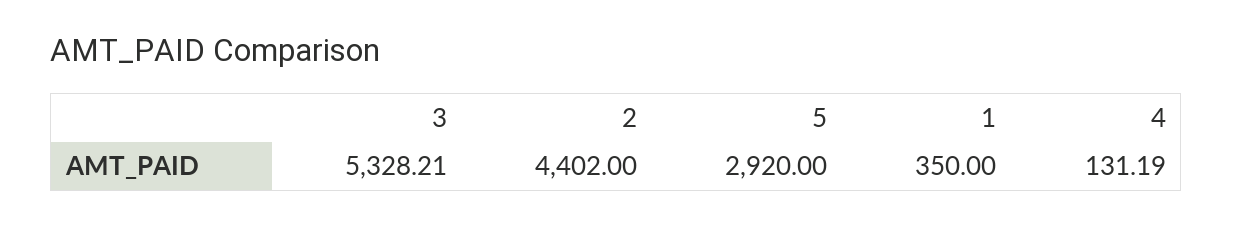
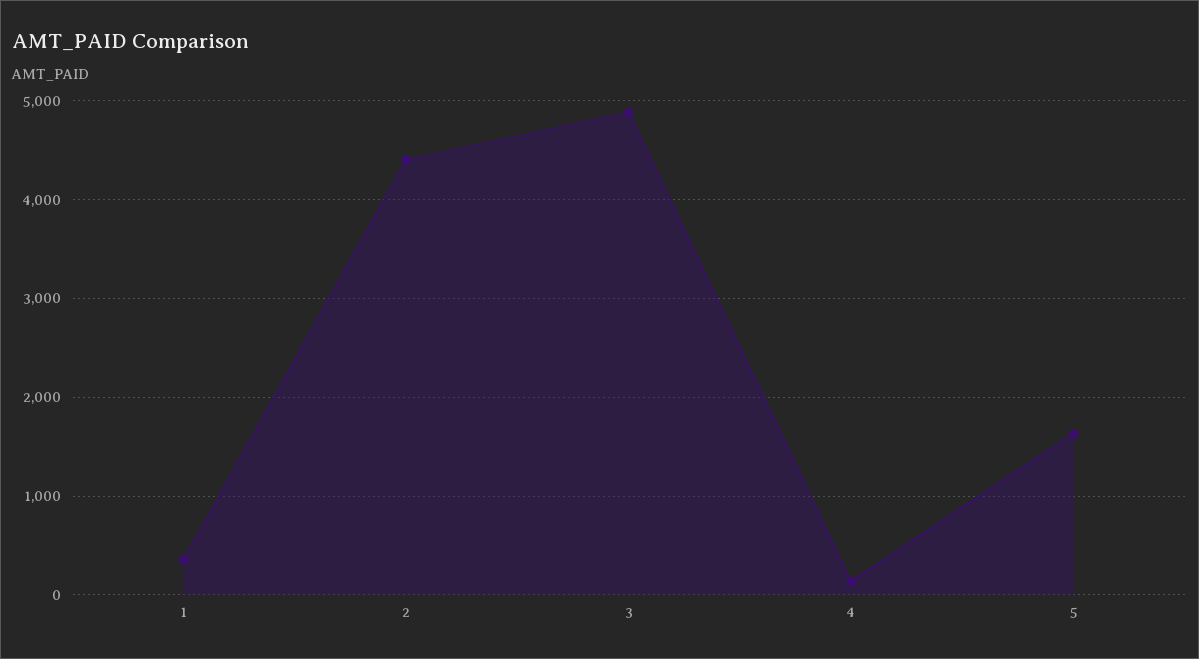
  {
-   "3": 5328.21,
+   "3": 4900,
    "2": 4402,
-   "5": 2920,
+   "5": 1600,
    "1": 350,
    "4": 131.19
  }

